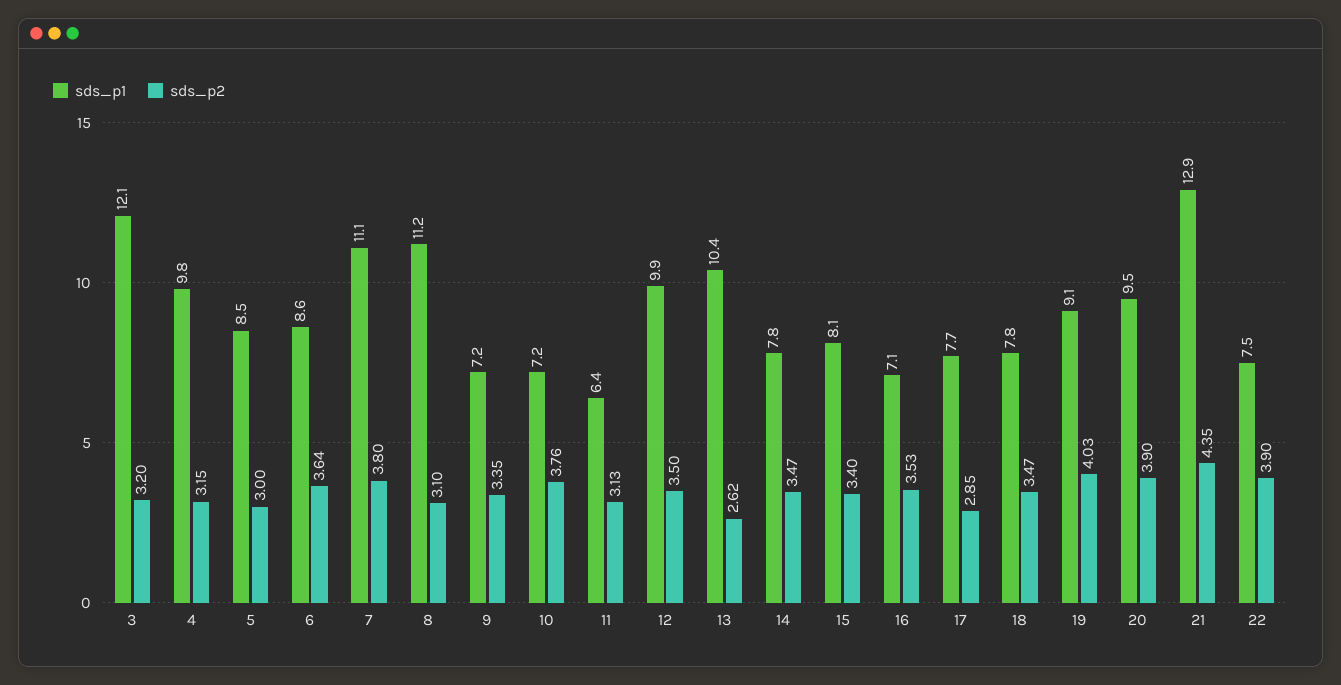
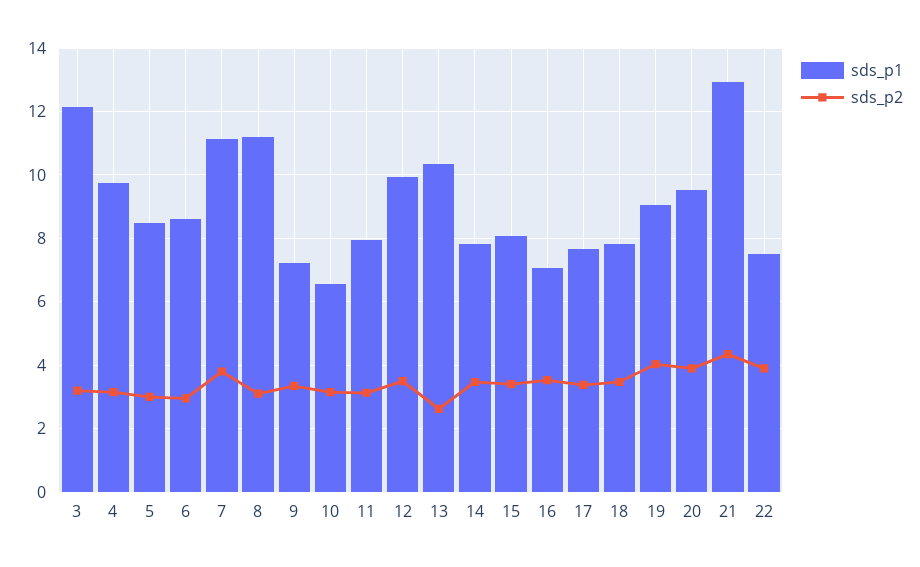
  {
    "sds_p1": {
      "3": 12.1,
      "4": 9.8,
      "5": 8.5,
      "6": 8.6,
      "7": 11.1,
      "8": 11.2,
      "9": 7.2,
-     "10": 7.2,
+     "10": 6.6,
-     "11": 6.4,
+     "11": 8,
      "12": 9.9,
      "13": 10.4,
      "14": 7.8,
      "15": 8.1,
      "16": 7.1,
      "17": 7.7,
      "18": 7.8,
      "19": 9.1,
      "20": 9.5,
      "21": 12.9,
      "22": 7.5
    },
    "sds_p2": {
      "3": 3.2,
      "4": 3.15,
      "5": 3,
-     "6": 3.64,
+     "6": 3,
      "7": 3.8,
      "8": 3.1,
      "9": 3.35,
-     "10": 3.76,
+     "10": 3.2,
      "11": 3.13,
      "12": 3.5,
      "13": 2.62,
      "14": 3.47,
      "15": 3.4,
      "16": 3.53,
-     "17": 2.85,
+     "17": 3.4,
      "18": 3.47,
      "19": 4.03,
      "20": 3.9,
      "21": 4.35,
      "22": 3.9
    }
  }

